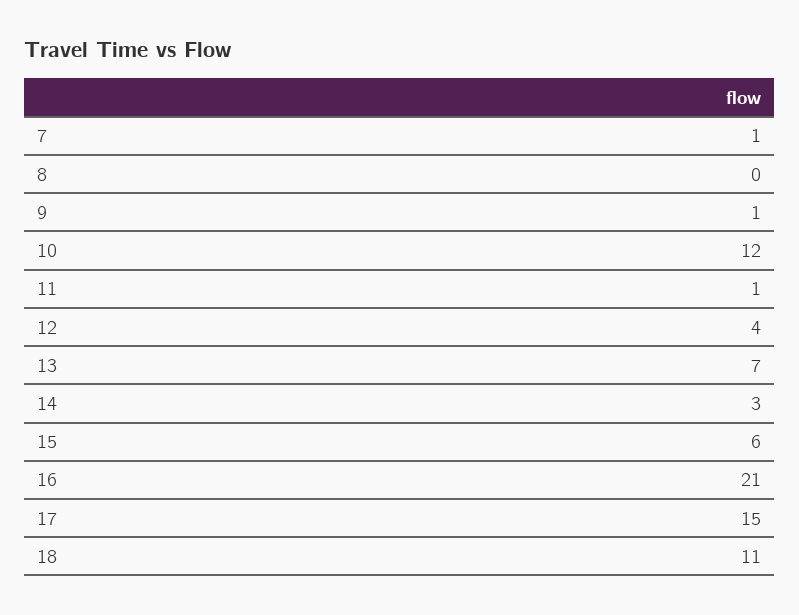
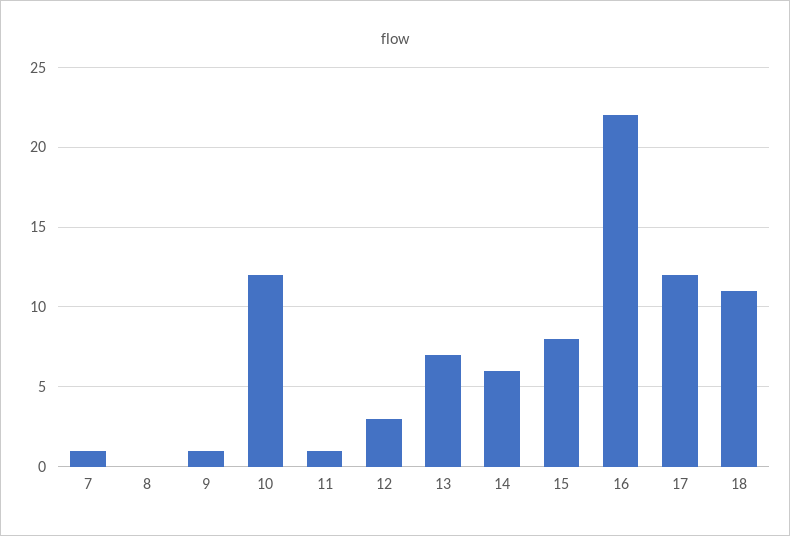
  {
    "7": 1,
    "8": 0,
    "9": 1,
    "10": 12,
    "11": 1,
-   "12": 4,
+   "12": 3,
    "13": 7,
-   "14": 3,
+   "14": 6,
-   "15": 6,
+   "15": 8,
-   "16": 21,
+   "16": 22,
-   "17": 15,
+   "17": 12,
    "18": 11
  }

